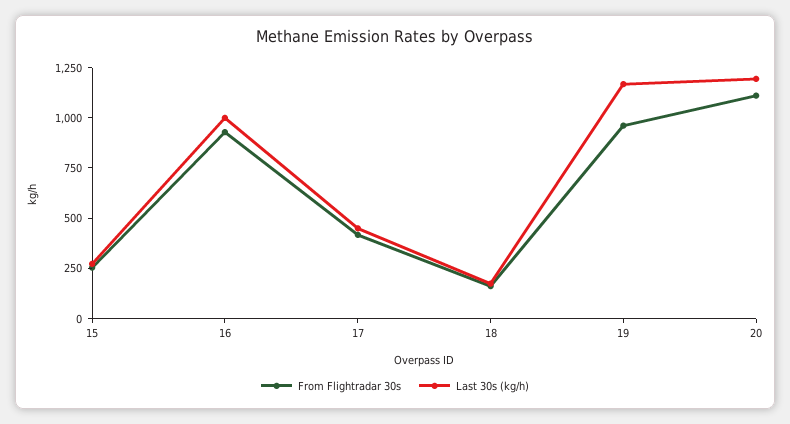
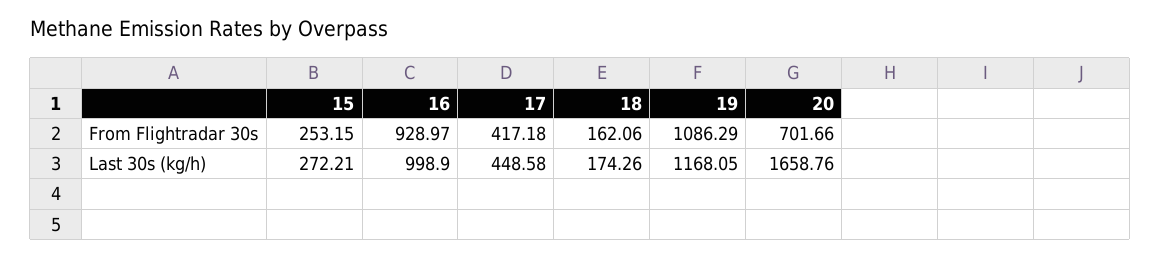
  {
    "From Flightradar 30s": {
      "15": 253.15,
      "16": 928.97,
      "17": 417.18,
      "18": 162.06,
-     "19": 950,
+     "19": 1086.29,
-     "20": 1100
+     "20": 701.66
    },
    "Last 30s (kg/h)": {
      "15": 272.21,
      "16": 998.9,
      "17": 448.58,
      "18": 174.26,
      "19": 1168.05,
-     "20": 1200
+     "20": 1658.76
    }
  }

